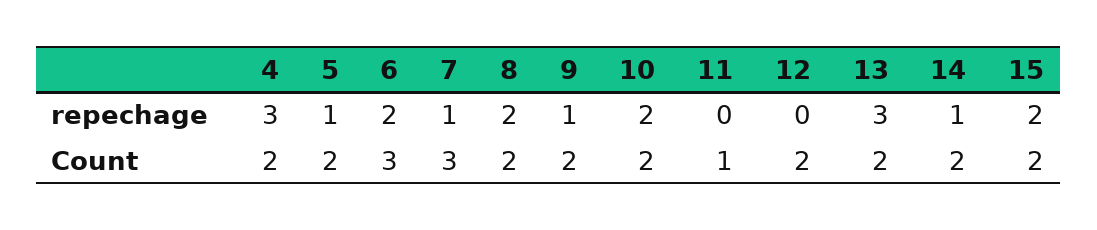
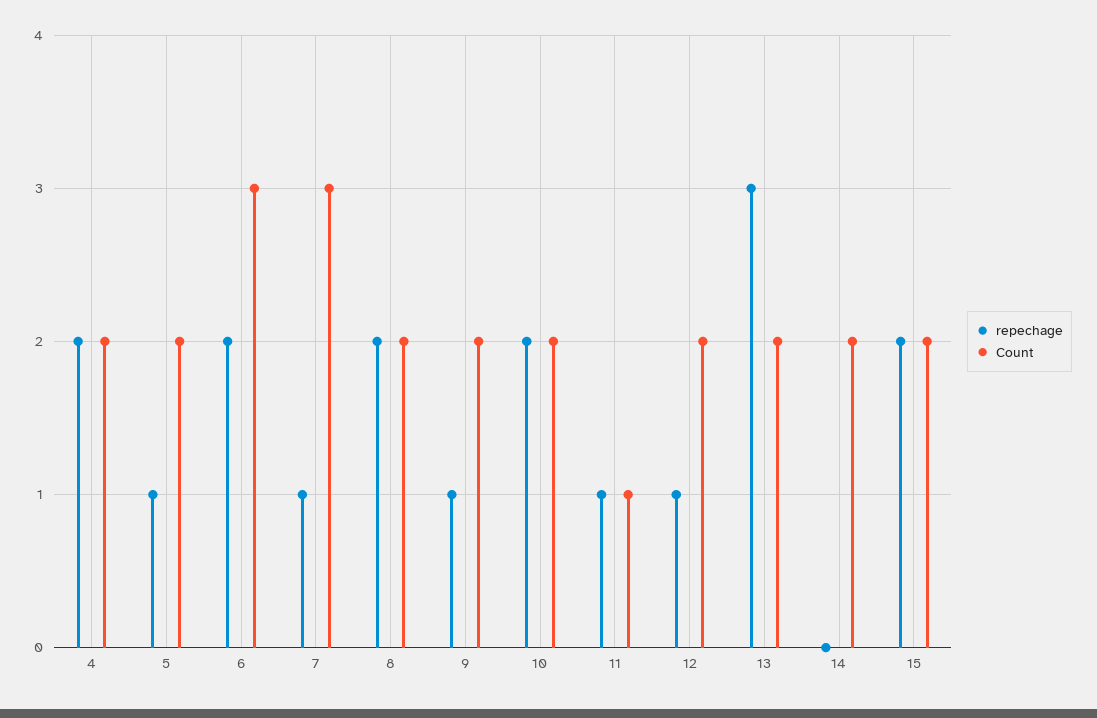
  {
    "repechage": {
-     "4": 3,
+     "4": 2,
      "5": 1,
      "6": 2,
      "7": 1,
      "8": 2,
      "9": 1,
      "10": 2,
-     "11": 0,
+     "11": 1,
-     "12": 0,
+     "12": 1,
      "13": 3,
-     "14": 1,
+     "14": 0,
      "15": 2
    },
    "Count": {
      "4": 2,
      "5": 2,
      "6": 3,
      "7": 3,
      "8": 2,
      "9": 2,
      "10": 2,
      "11": 1,
      "12": 2,
      "13": 2,
      "14": 2,
      "15": 2
    }
  }

